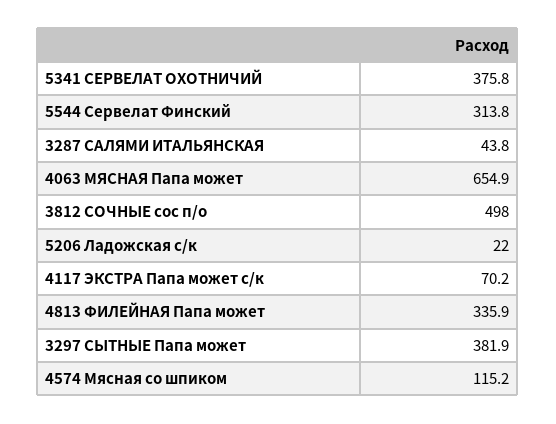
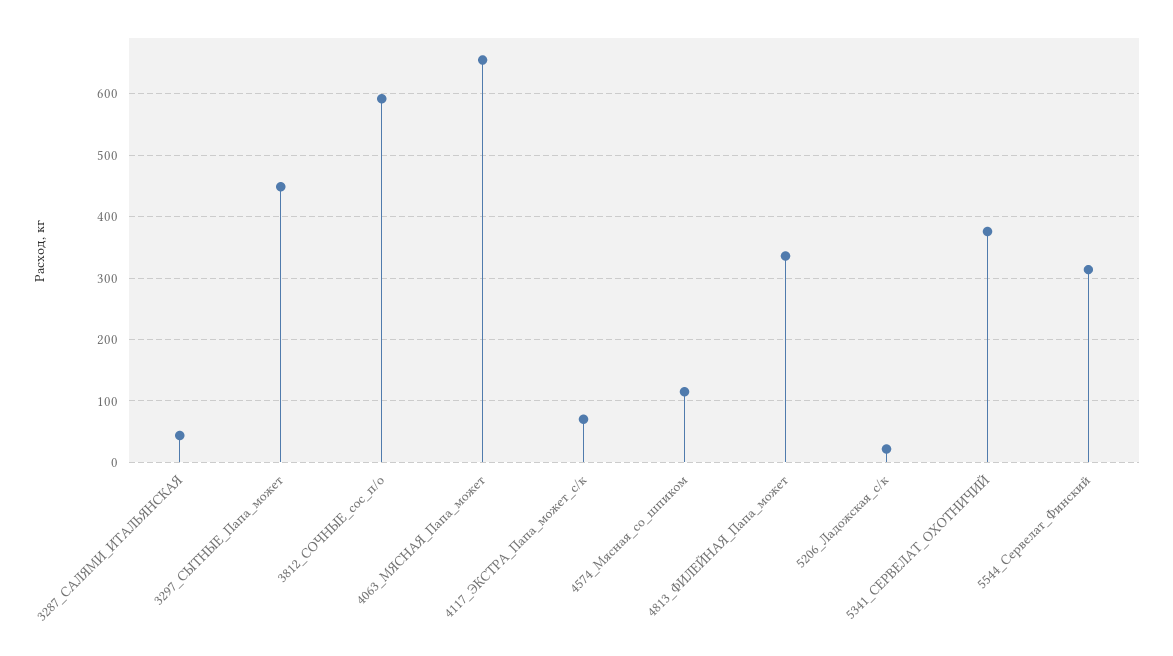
  {
    "5341 СЕРВЕЛАТ ОХОТНИЧИЙ": 375.8,
    "5544 Сервелат Финский": 313.8,
    "3287 САЛЯМИ ИТАЛЬЯНСКАЯ": 43.8,
    "4063 МЯСНАЯ Папа может": 654.9,
-   "3812 СОЧНЫЕ сос п/о": 498,
+   "3812 СОЧНЫЕ сос п/о": 590,
    "5206 Ладожская с/к": 22,
    "4117 ЭКСТРА Папа может с/к": 70.2,
    "4813 ФИЛЕЙНАЯ Папа может": 335.9,
-   "3297 СЫТНЫЕ Папа может": 381.9,
+   "3297 СЫТНЫЕ Папа может": 450,
    "4574 Мясная со шпиком": 115.2
  }

